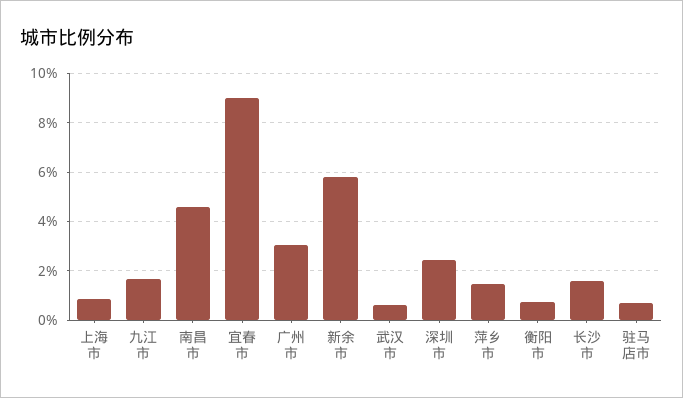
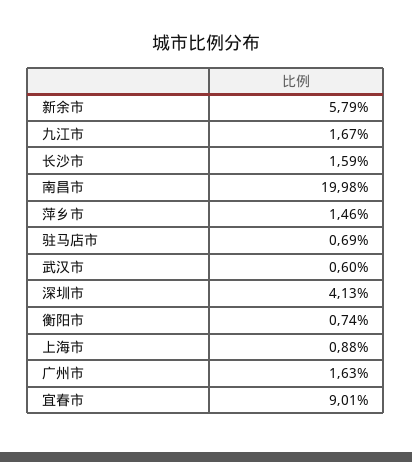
  {
    "上海市": 0.88,
    "九江市": 1.67,
-   "南昌市": 4.5,
+   "南昌市": 19.98,
    "宜春市": 9.01,
-   "广州市": 3,
+   "广州市": 1.63,
    "新余市": 5.79,
    "武汉市": 0.6,
-   "深圳市": 2.5,
+   "深圳市": 4.13,
    "萍乡市": 1.46,
    "衡阳市": 0.74,
    "长沙市": 1.59,
    "驻马店市": 0.69
  }

